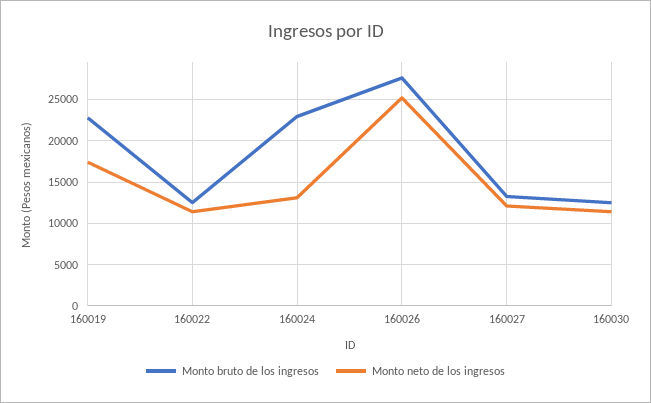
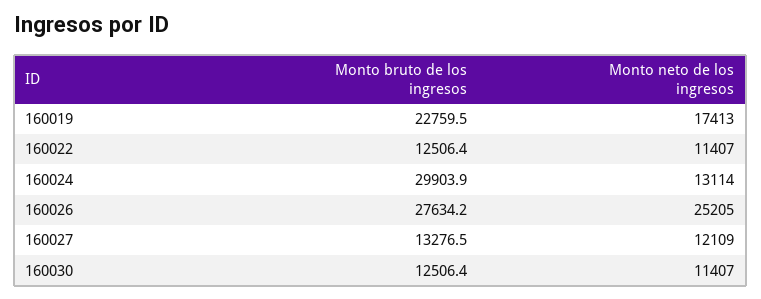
  {
    "Monto bruto de los ingresos": {
      "160019": 22759.5,
      "160022": 12506.4,
-     "160024": 23000,
+     "160024": 29903.9,
      "160026": 27634.2,
      "160027": 13276.5,
      "160030": 12506.4
    },
    "Monto neto de los ingresos": {
      "160019": 17413,
      "160022": 11407,
      "160024": 13114,
      "160026": 25205,
      "160027": 12109,
      "160030": 11407
    }
  }

